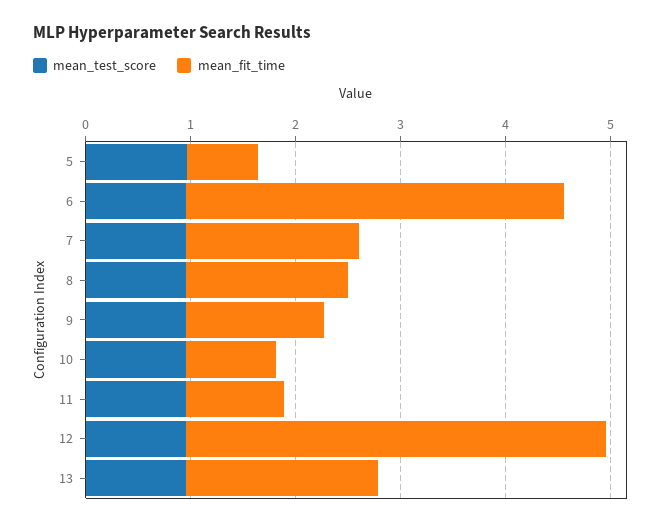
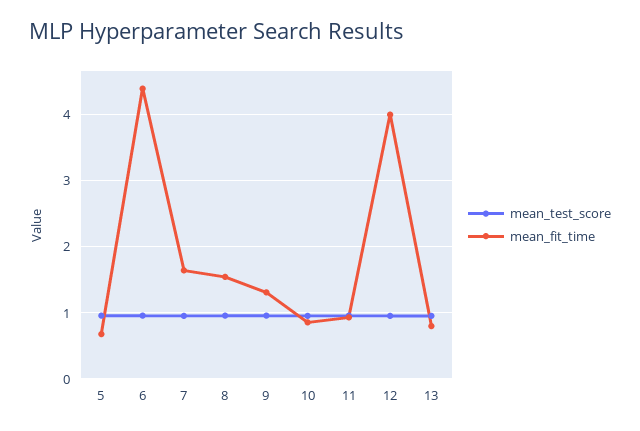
  {
    "mean_test_score": {
      "5": 1,
      "6": 1,
      "7": 1,
      "8": 1,
      "9": 1,
      "10": 1,
      "11": 1,
      "12": 1,
      "13": 1
    },
    "mean_fit_time": {
      "5": 0.7,
-     "6": 3.6,
+     "6": 4.4,
      "7": 1.6,
      "8": 1.5,
      "9": 1.3,
      "10": 0.9,
      "11": 0.9,
      "12": 4,
-     "13": 1.8
+     "13": 0.8
    }
  }

